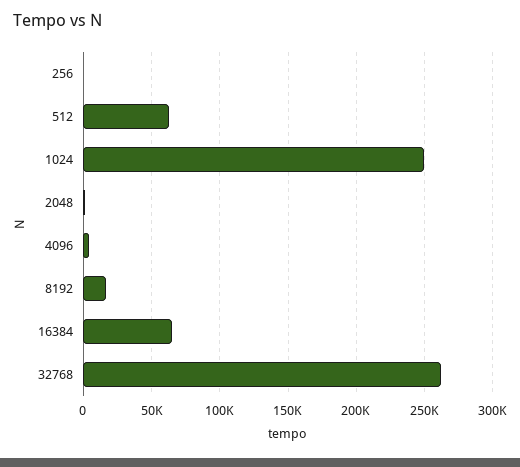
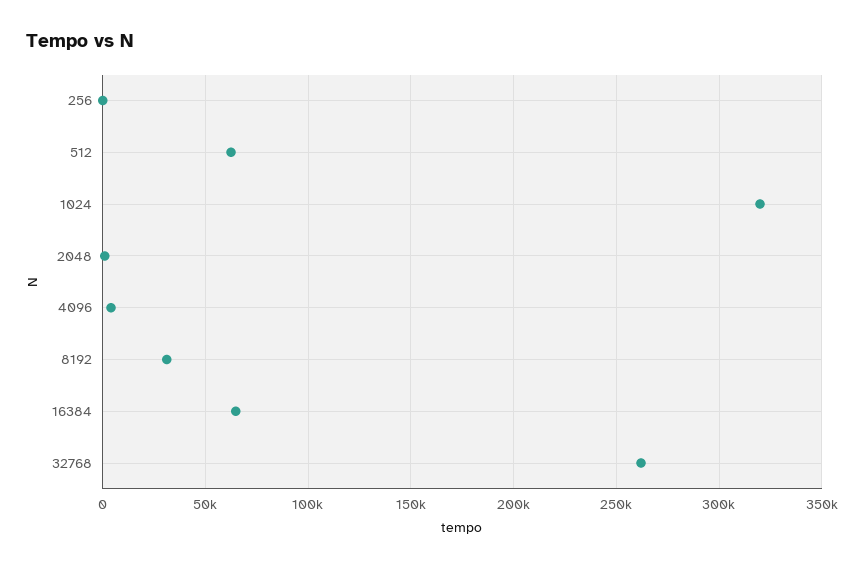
  {
    "256": 0,
    "512": 60000,
-   "1024": 250000,
+   "1024": 320000,
    "2048": 0,
    "4096": 5000,
-   "8192": 15000,
+   "8192": 30000,
    "16384": 65000,
    "32768": 260000
  }

